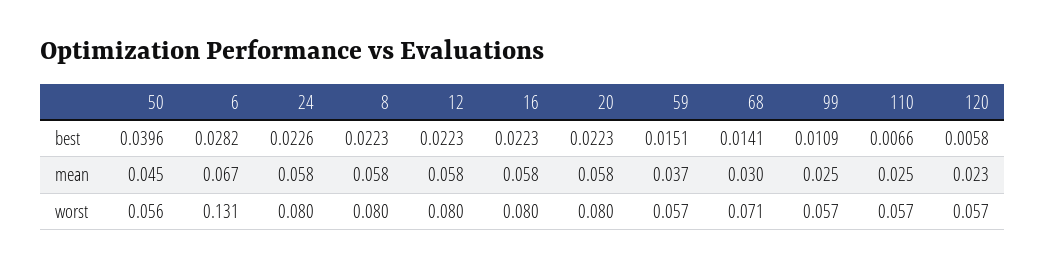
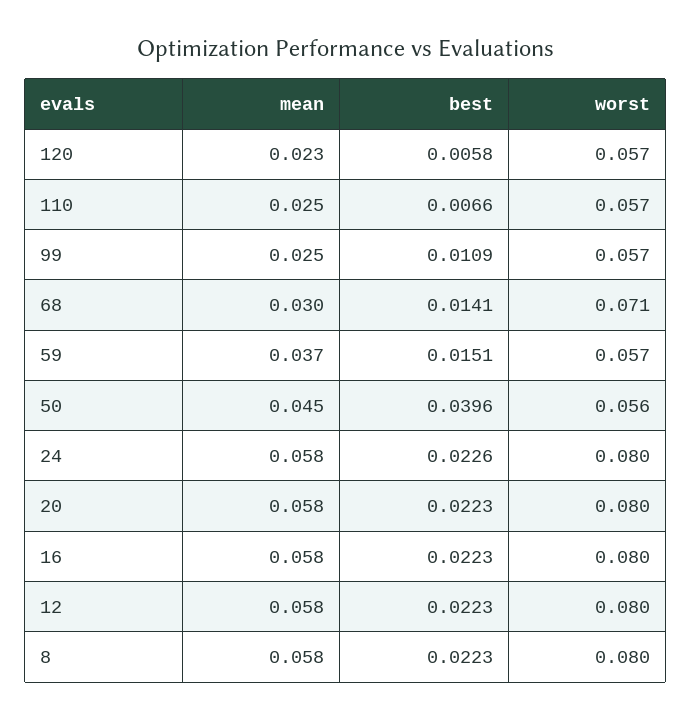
  {
    "50": {
      "best": 0.0396,
      "mean": 0.045,
      "worst": 0.056
    },
-   "6": {
-     "best": 0.0282,
-     "mean": 0.067,
-     "worst": 0.131
-   },
    "24": {
      "best": 0.0226,
      "mean": 0.058,
      "worst": 0.08
    },
    "8": {
      "best": 0.0223,
      "mean": 0.058,
      "worst": 0.08
    },
    "12": {
      "best": 0.0223,
      "mean": 0.058,
      "worst": 0.08
    },
    "16": {
      "best": 0.0223,
      "mean": 0.058,
      "worst": 0.08
    },
    "20": {
      "best": 0.0223,
      "mean": 0.058,
      "worst": 0.08
    },
    "59": {
      "best": 0.0151,
      "mean": 0.037,
      "worst": 0.057
    },
    "68": {
      "best": 0.0141,
      "mean": 0.03,
      "worst": 0.071
    },
    "99": {
      "best": 0.0109,
      "mean": 0.025,
      "worst": 0.057
    },
    "110": {
      "best": 0.0066,
      "mean": 0.025,
      "worst": 0.057
    },
    "120": {
      "best": 0.0058,
      "mean": 0.023,
      "worst": 0.057
    }
  }

